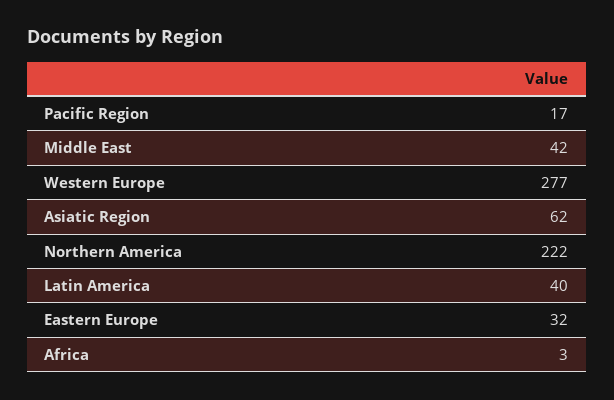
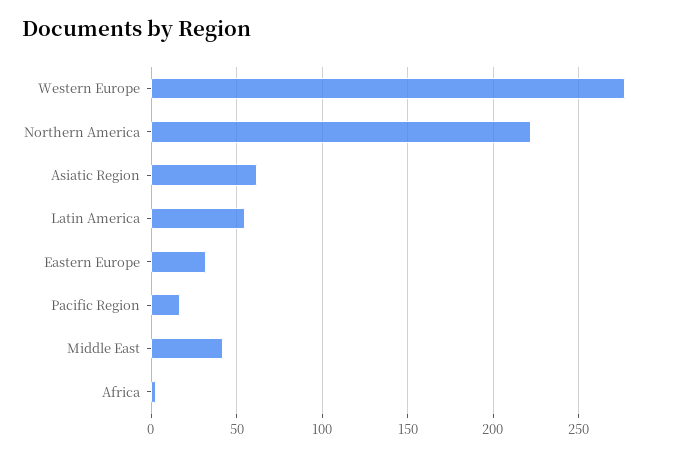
  {
    "Pacific Region": 17,
    "Middle East": 42,
    "Western Europe": 277,
    "Asiatic Region": 62,
    "Northern America": 222,
-   "Latin America": 40,
+   "Latin America": 55,
    "Eastern Europe": 32,
    "Africa": 3
  }

